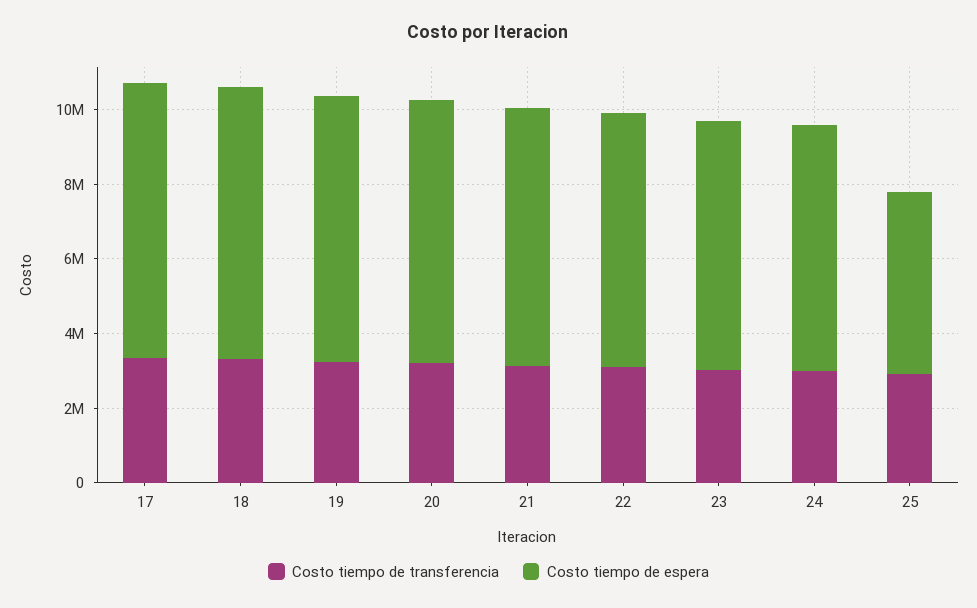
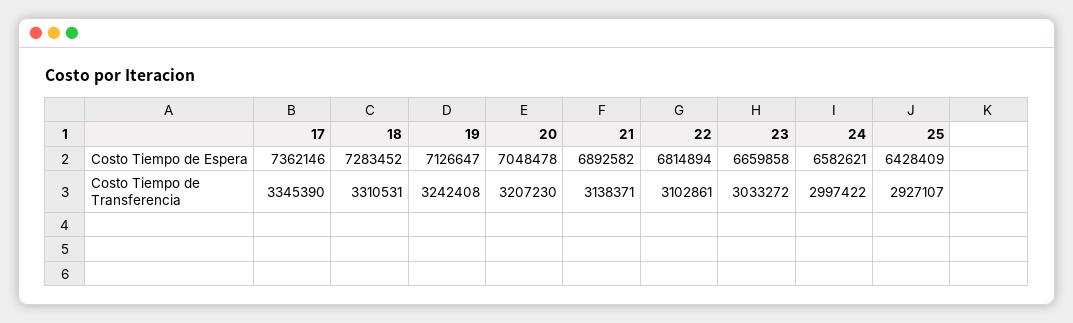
  {
    "Costo tiempo de transferencia": {
      "17": 3345390,
      "18": 3310531,
      "19": 3242408,
      "20": 3207230,
      "21": 3138371,
      "22": 3102861,
      "23": 3033272,
      "24": 2997422,
      "25": 2927107
    },
    "Costo tiempo de espera": {
      "17": 7362146,
      "18": 7283452,
      "19": 7126647,
      "20": 7048478,
      "21": 6892582,
      "22": 6814894,
      "23": 6659858,
      "24": 6582621,
-     "25": 5000000
+     "25": 6428409
    }
  }

